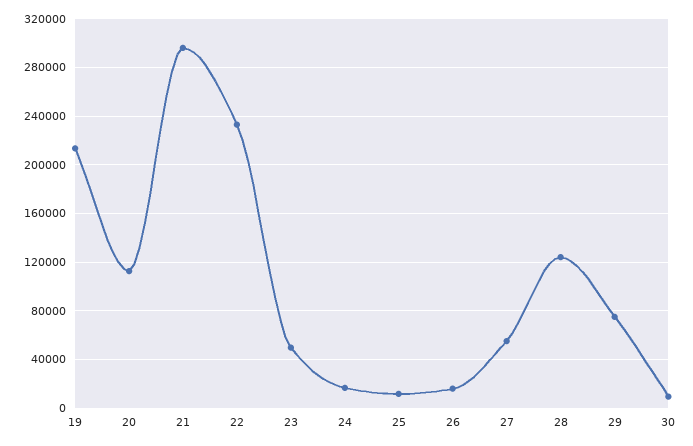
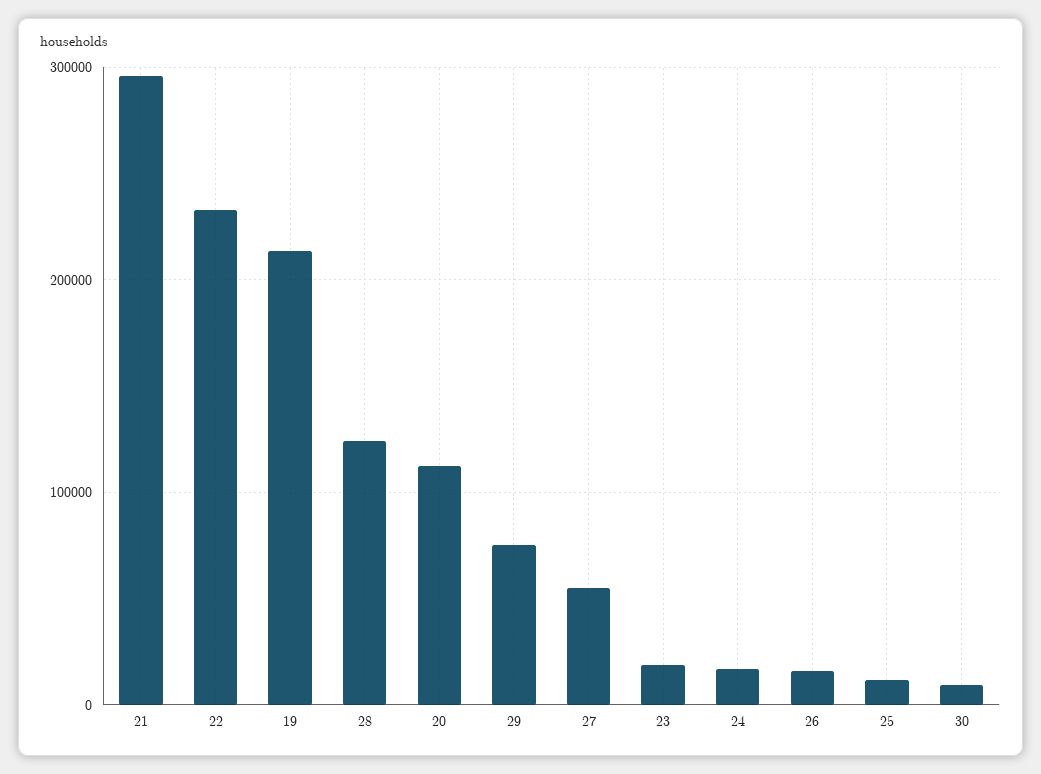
  {
    "19": 215000,
    "20": 115000,
    "21": 295000,
    "22": 235000,
-   "23": 50000,
+   "23": 20000,
    "24": 15000,
    "25": 10000,
    "26": 15000,
    "27": 55000,
    "28": 125000,
    "29": 75000,
    "30": 10000
  }

